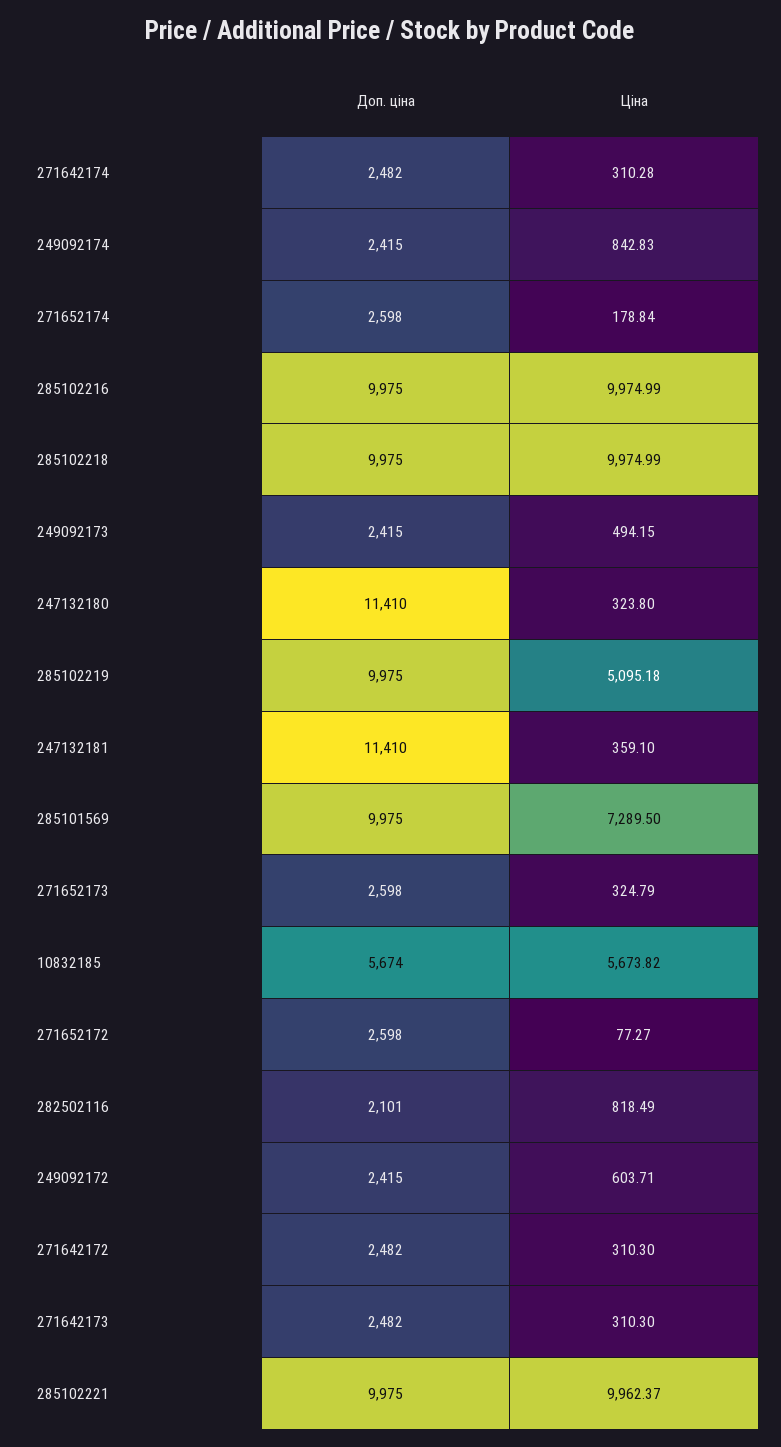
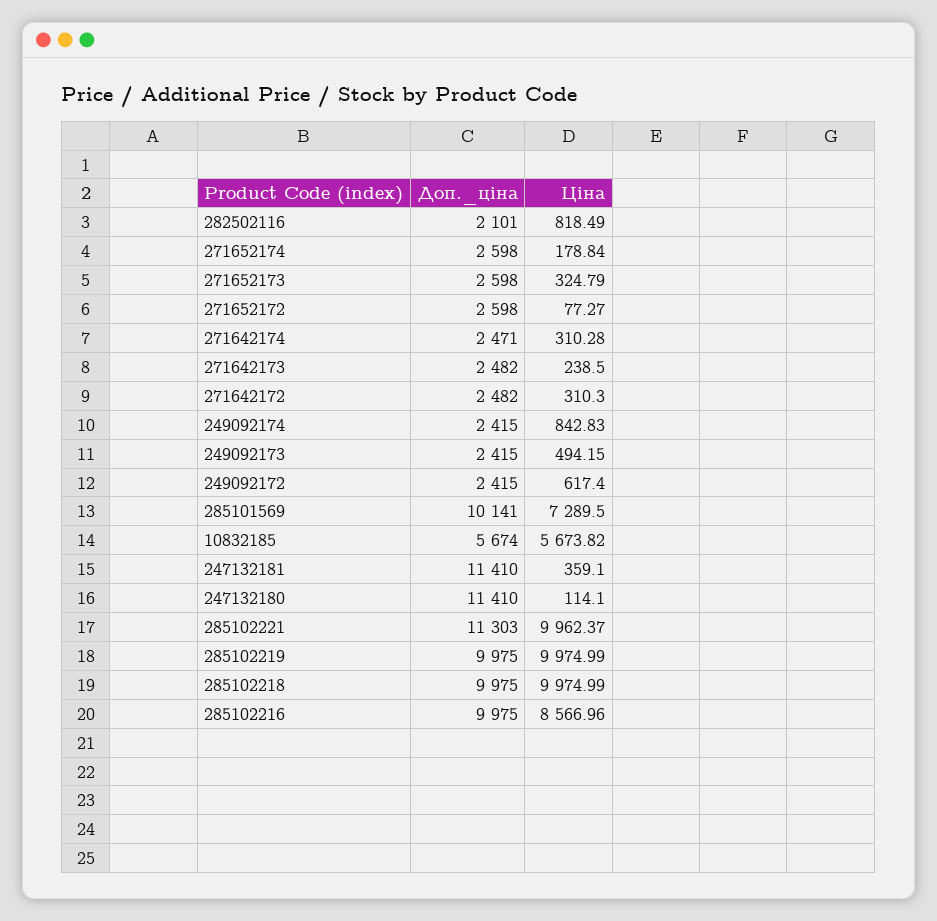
  {
    "Доп. ціна": {
-     "271642174": 2482,
+     "271642174": 2471,
      "249092174": 2415,
      "271652174": 2598,
      "285102216": 9975,
      "285102218": 9975,
      "249092173": 2415,
      "247132180": 11410,
      "285102219": 9975,
      "247132181": 11410,
-     "285101569": 9975,
+     "285101569": 10141,
      "271652173": 2598,
      "10832185": 5674,
      "271652172": 2598,
      "282502116": 2101,
      "249092172": 2415,
      "271642172": 2482,
      "271642173": 2482,
-     "285102221": 9975
+     "285102221": 11303
    },
    "Ціна": {
      "271642174": 310.28,
      "249092174": 842.83,
      "271652174": 178.84,
-     "285102216": 9974.99,
+     "285102216": 8566.96,
      "285102218": 9974.99,
      "249092173": 494.15,
-     "247132180": 323.8,
+     "247132180": 114.1,
-     "285102219": 5095.18,
+     "285102219": 9974.99,
      "247132181": 359.1,
      "285101569": 7289.5,
      "271652173": 324.79,
      "10832185": 5673.82,
      "271652172": 77.27,
      "282502116": 818.49,
-     "249092172": 603.71,
+     "249092172": 617.4,
      "271642172": 310.3,
-     "271642173": 310.3,
+     "271642173": 238.5,
      "285102221": 9962.37
    }
  }

